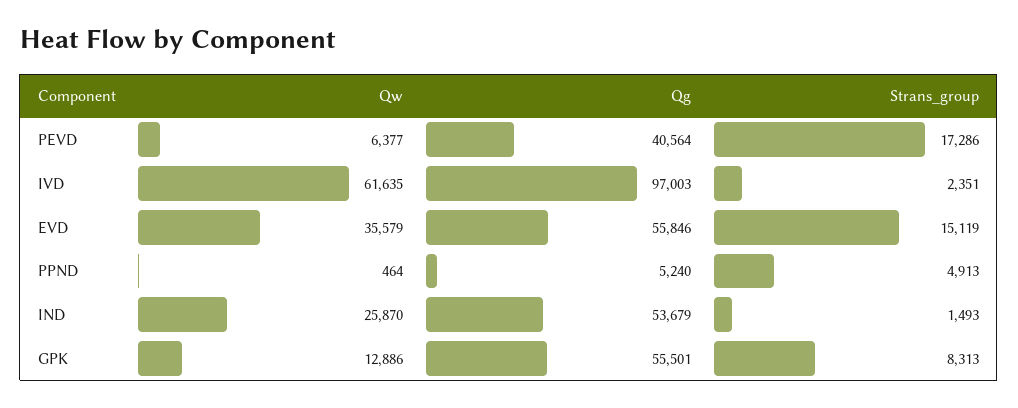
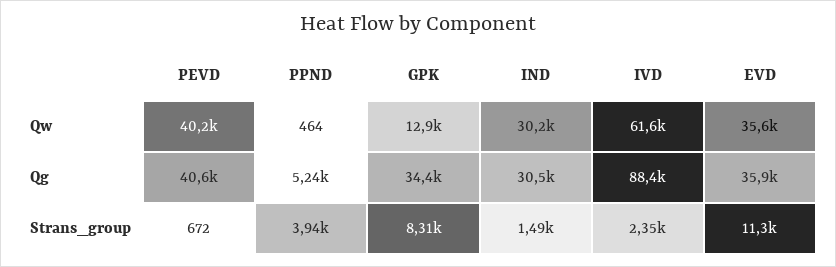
  {
    "Qw": {
-     "PEVD": 6377,
+     "PEVD": 40200,
      "IVD": 61635,
      "EVD": 35579,
      "PPND": 464,
-     "IND": 25870,
+     "IND": 30200,
      "GPK": 12886
    },
    "Qg": {
      "PEVD": 40564,
-     "IVD": 97003,
+     "IVD": 88400,
-     "EVD": 55846,
+     "EVD": 35900,
      "PPND": 5240,
-     "IND": 53679,
+     "IND": 30500,
-     "GPK": 55501
+     "GPK": 34400
    },
    "Strans_group": {
-     "PEVD": 17286,
+     "PEVD": 672,
      "IVD": 2351,
-     "EVD": 15119,
+     "EVD": 11300,
-     "PPND": 4913,
+     "PPND": 3940,
      "IND": 1493,
      "GPK": 8313
    }
  }

